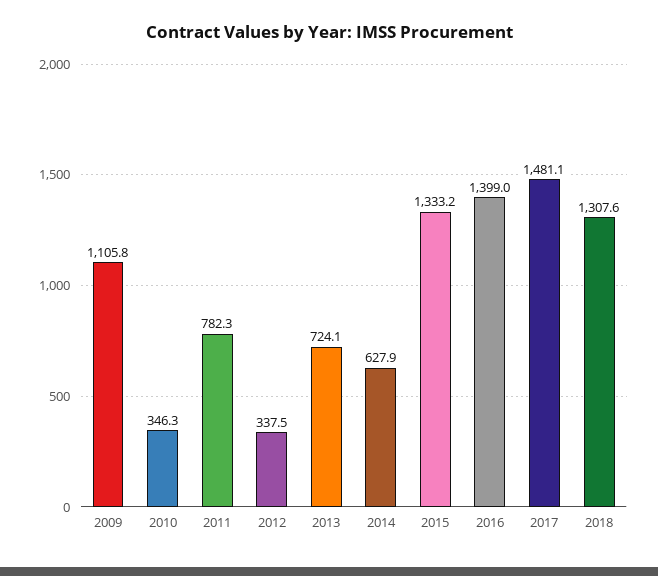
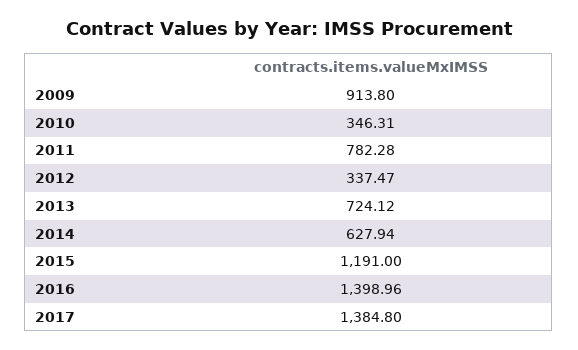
  {
-   "2009": 1105.8,
+   "2009": 913.8,
    "2010": 346.31,
    "2011": 782.28,
    "2012": 337.47,
    "2013": 724.12,
    "2014": 627.94,
-   "2015": 1333.2,
+   "2015": 1191,
    "2016": 1398.96,
-   "2017": 1481.1,
+   "2017": 1384.8
-   "2018": 1307.6
  }

